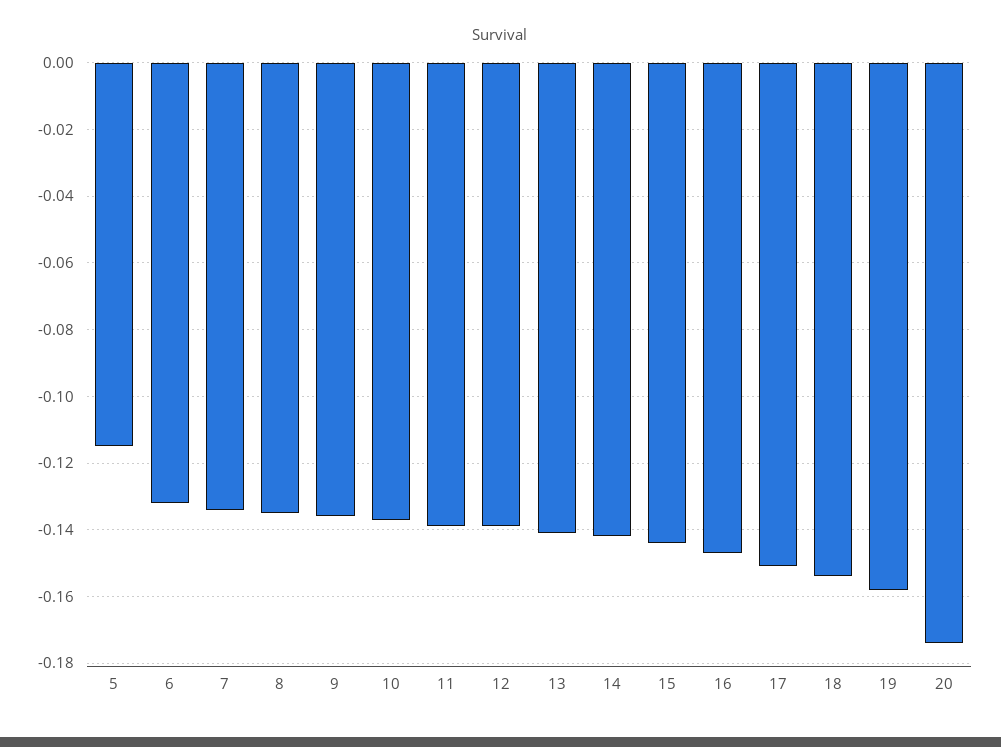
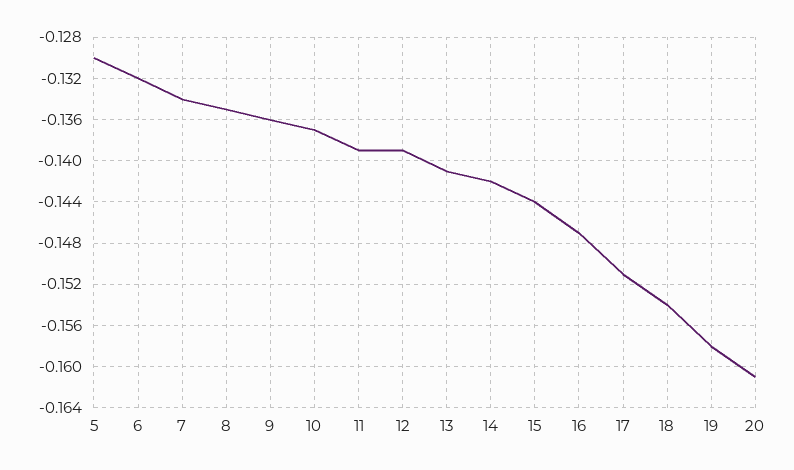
  {
-   "5": -0.115,
+   "5": -0.13,
    "6": -0.132,
    "7": -0.134,
    "8": -0.135,
    "9": -0.136,
    "10": -0.137,
    "11": -0.139,
    "12": -0.139,
    "13": -0.141,
    "14": -0.142,
    "15": -0.144,
    "16": -0.147,
    "17": -0.151,
    "18": -0.154,
    "19": -0.158,
-   "20": -0.175
+   "20": -0.161
  }

